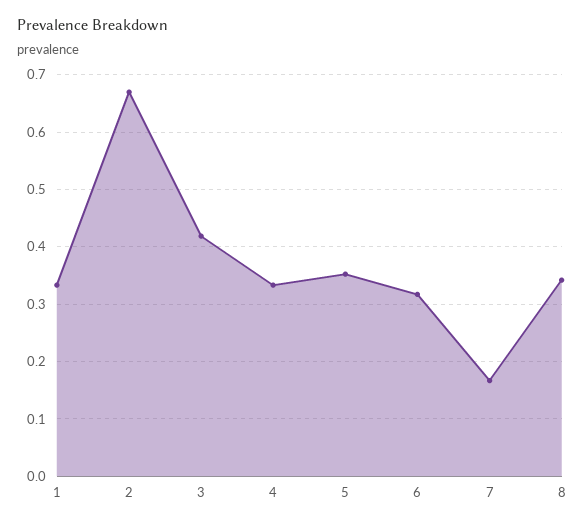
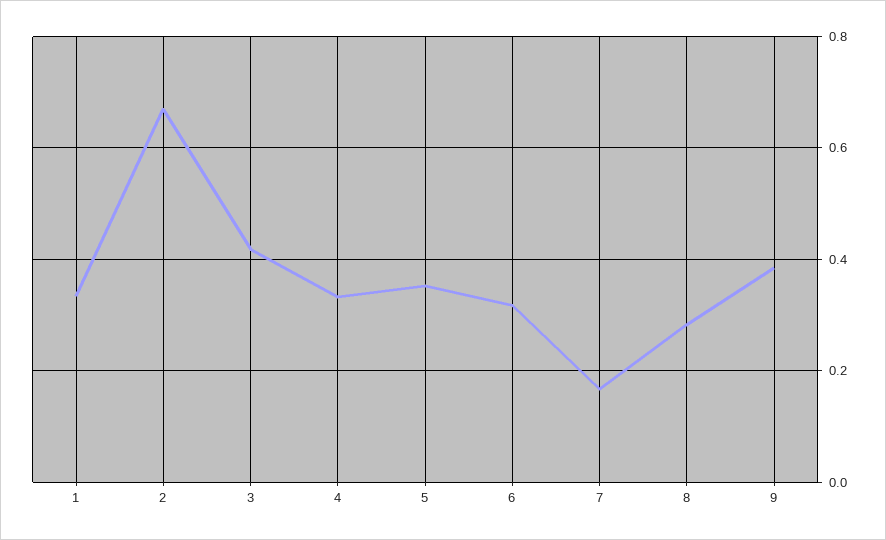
  {
    "1": 0.34,
    "2": 0.66,
    "3": 0.42,
    "4": 0.34,
    "5": 0.36,
    "6": 0.32,
    "7": 0.16,
-   "8": 0.34
+   "8": 0.28,
+   "9": 0.38
  }

